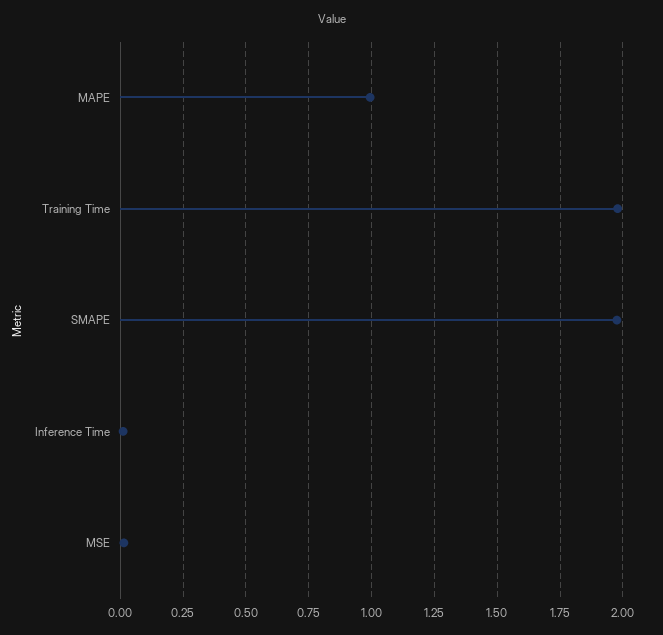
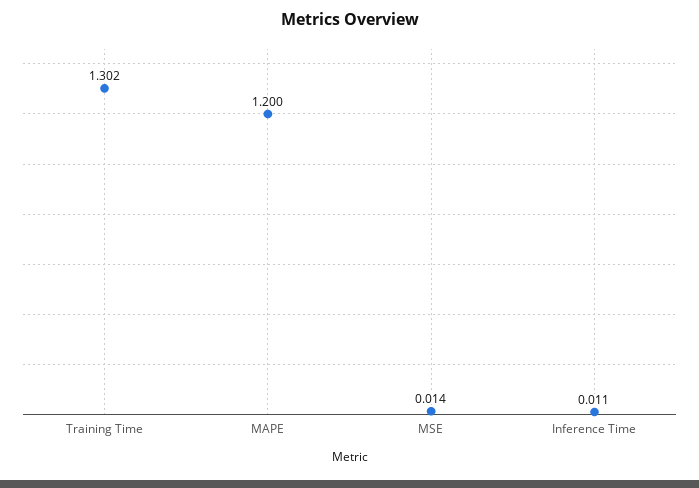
  {
-   "MAPE": 1,
+   "MAPE": 1.2,
-   "Training Time": 1.975,
+   "Training Time": 1.302,
-   "SMAPE": 1.975,
    "Inference Time": 0.011,
    "MSE": 0.014
  }

